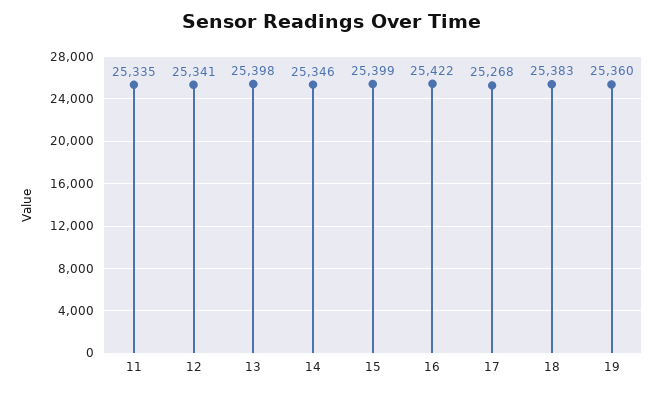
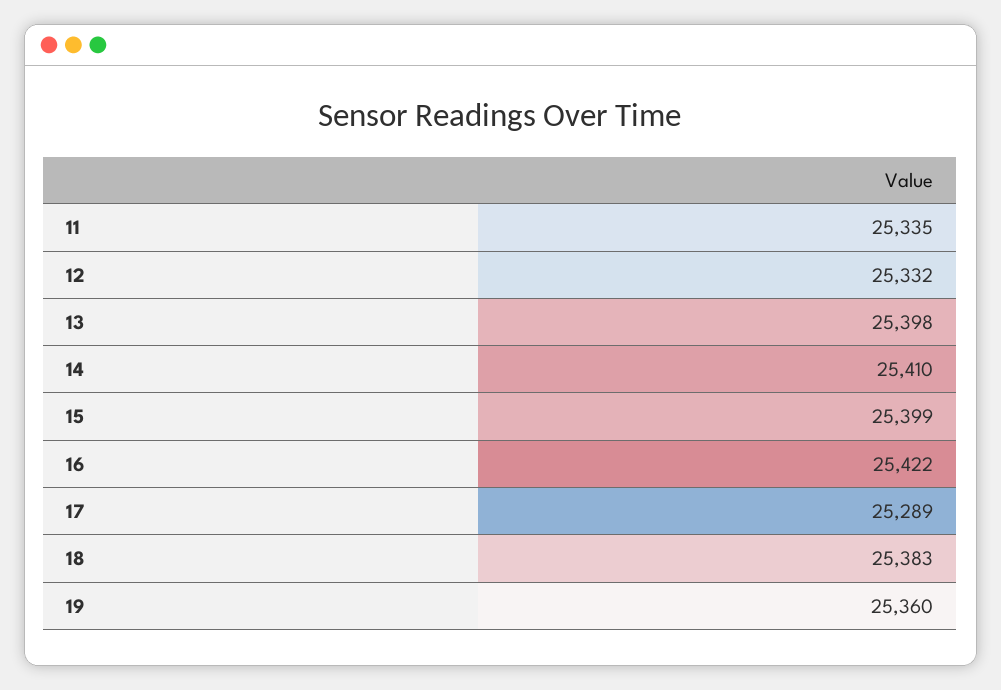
  {
    "11": 25335,
-   "12": 25341,
+   "12": 25332,
    "13": 25398,
-   "14": 25346,
+   "14": 25410,
    "15": 25399,
    "16": 25422,
-   "17": 25268,
+   "17": 25289,
    "18": 25383,
    "19": 25360
  }

